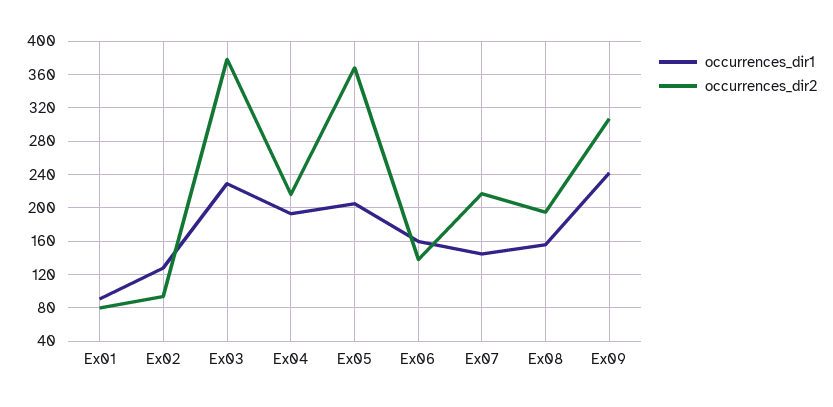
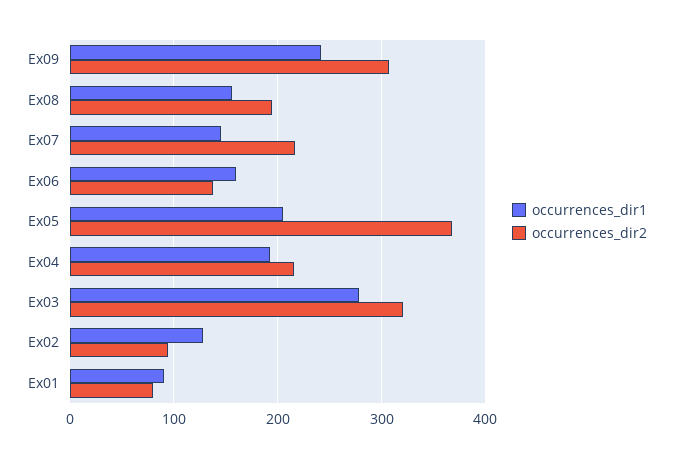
  {
    "occurrences_dir1": {
      "Ex01": 90,
      "Ex02": 130,
-     "Ex03": 230,
+     "Ex03": 280,
      "Ex04": 190,
      "Ex05": 210,
      "Ex06": 160,
      "Ex07": 150,
      "Ex08": 160,
      "Ex09": 240
    },
    "occurrences_dir2": {
      "Ex01": 80,
      "Ex02": 90,
-     "Ex03": 380,
+     "Ex03": 320,
      "Ex04": 220,
      "Ex05": 370,
      "Ex06": 140,
      "Ex07": 220,
      "Ex08": 200,
      "Ex09": 310
    }
  }

